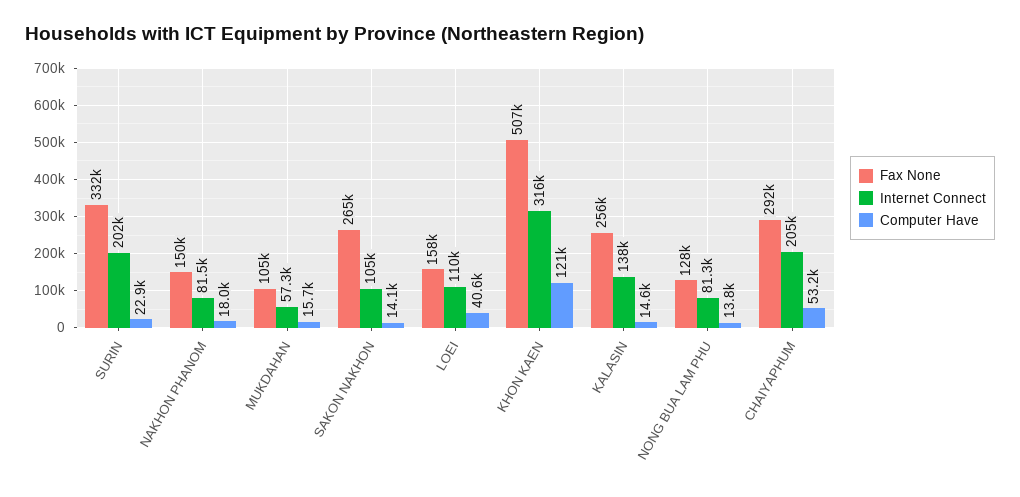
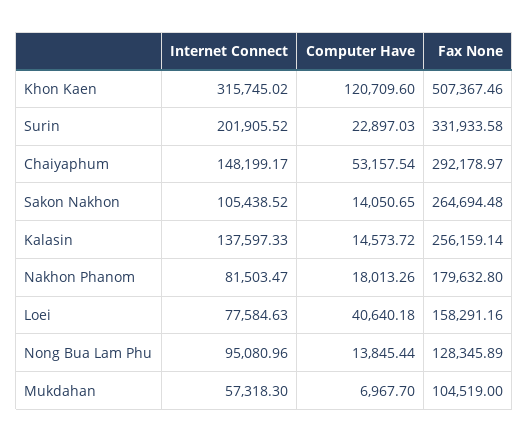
  {
    "Fax None": {
      "SURIN": 331933.58,
-     "NAKHON PHANOM": 150000,
+     "NAKHON PHANOM": 179632.8,
      "MUKDAHAN": 104519,
      "SAKON NAKHON": 264694.48,
      "LOEI": 158291.16,
      "KHON KAEN": 507367.46,
      "KALASIN": 256159.14,
      "NONG BUA LAM PHU": 128345.89,
      "CHAIYAPHUM": 292178.97
    },
    "Internet Connect": {
      "SURIN": 201905.52,
      "NAKHON PHANOM": 81503.47,
      "MUKDAHAN": 57318.3,
      "SAKON NAKHON": 105438.52,
-     "LOEI": 110000,
+     "LOEI": 77584.63,
      "KHON KAEN": 315745.02,
      "KALASIN": 137597.33,
-     "NONG BUA LAM PHU": 81300,
+     "NONG BUA LAM PHU": 95080.96,
-     "CHAIYAPHUM": 205000
+     "CHAIYAPHUM": 148199.17
    },
    "Computer Have": {
      "SURIN": 22897.03,
      "NAKHON PHANOM": 18013.26,
-     "MUKDAHAN": 15700,
+     "MUKDAHAN": 6967.7,
      "SAKON NAKHON": 14050.65,
      "LOEI": 40640.18,
      "KHON KAEN": 120709.6,
      "KALASIN": 14573.72,
      "NONG BUA LAM PHU": 13845.44,
      "CHAIYAPHUM": 53157.54
    }
  }

